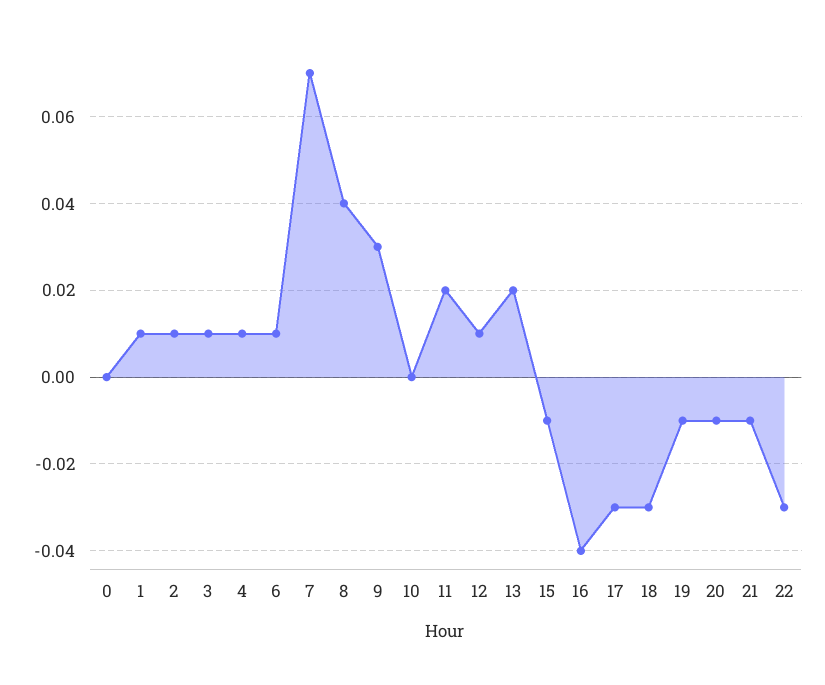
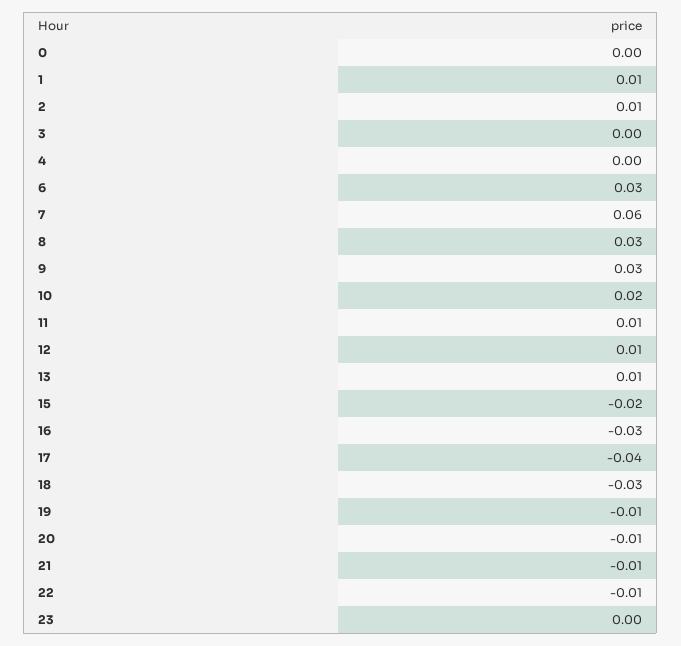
  {
    "0": 0,
    "1": 0.01,
    "2": 0.01,
-   "3": 0.01,
+   "3": 0,
-   "4": 0.01,
+   "4": 0,
-   "6": 0.01,
+   "6": 0.03,
-   "7": 0.07,
+   "7": 0.06,
-   "8": 0.04,
+   "8": 0.03,
    "9": 0.03,
-   "10": 0,
+   "10": 0.02,
-   "11": 0.02,
+   "11": 0.01,
    "12": 0.01,
-   "13": 0.02,
+   "13": 0.01,
-   "15": -0.01,
+   "15": -0.02,
-   "16": -0.04,
+   "16": -0.03,
-   "17": -0.03,
+   "17": -0.04,
    "18": -0.03,
    "19": -0.01,
    "20": -0.01,
    "21": -0.01,
-   "22": -0.03
+   "22": -0.01,
+   "23": 0
  }

